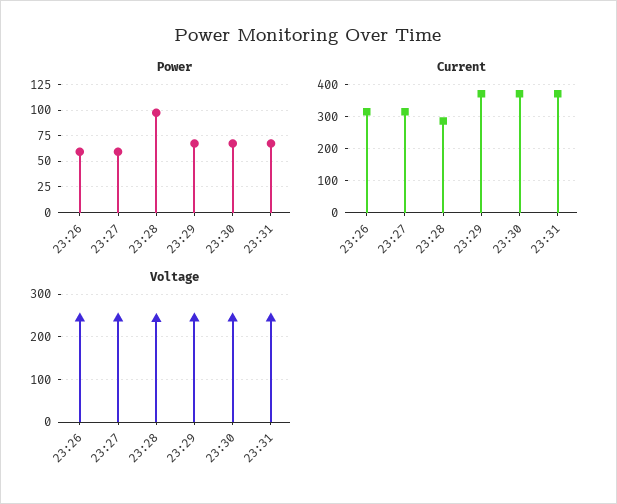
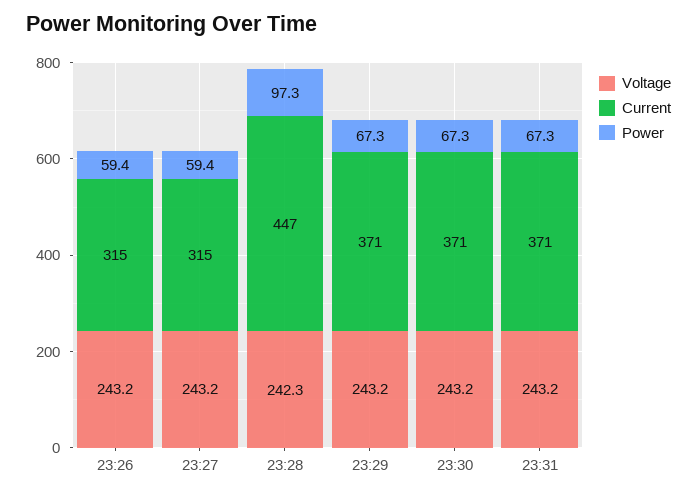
  {
    "Power": {
      "23:26": 59.4,
      "23:27": 59.4,
      "23:28": 97.3,
      "23:29": 67.3,
      "23:30": 67.3,
      "23:31": 67.3
    },
    "Current": {
      "23:26": 315,
      "23:27": 315,
-     "23:28": 280,
+     "23:28": 447,
      "23:29": 371,
      "23:30": 371,
      "23:31": 371
    },
    "Voltage": {
      "23:26": 243.2,
      "23:27": 243.2,
      "23:28": 242.3,
      "23:29": 243.2,
      "23:30": 243.2,
      "23:31": 243.2
    }
  }

